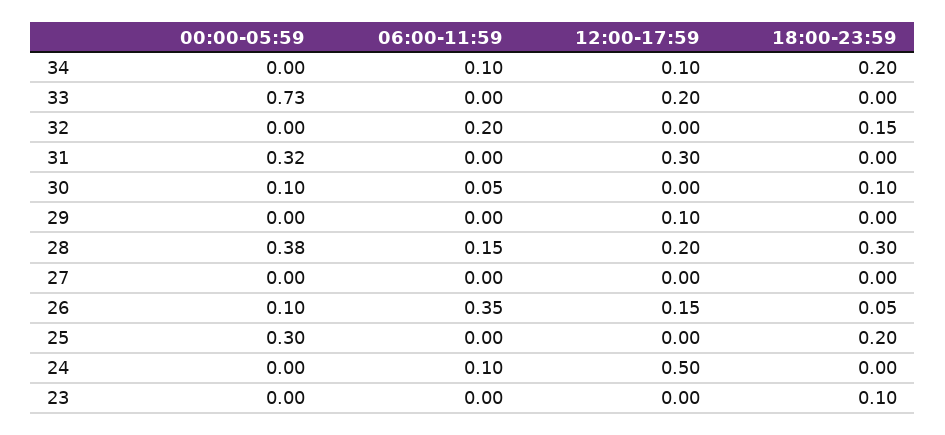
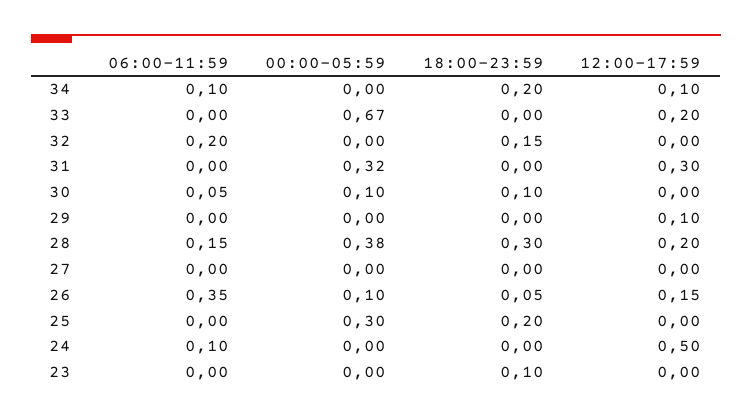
  {
    "00:00-05:59": {
      "34": 0,
-     "33": 0.73,
+     "33": 0.67,
      "32": 0,
      "31": 0.32,
      "30": 0.1,
      "29": 0,
      "28": 0.38,
      "27": 0,
      "26": 0.1,
      "25": 0.3,
      "24": 0,
      "23": 0
    },
    "06:00-11:59": {
      "34": 0.1,
      "33": 0,
      "32": 0.2,
      "31": 0,
      "30": 0.05,
      "29": 0,
      "28": 0.15,
      "27": 0,
      "26": 0.35,
      "25": 0,
      "24": 0.1,
      "23": 0
    },
    "12:00-17:59": {
      "34": 0.1,
      "33": 0.2,
      "32": 0,
      "31": 0.3,
      "30": 0,
      "29": 0.1,
      "28": 0.2,
      "27": 0,
      "26": 0.15,
      "25": 0,
      "24": 0.5,
      "23": 0
    },
    "18:00-23:59": {
      "34": 0.2,
      "33": 0,
      "32": 0.15,
      "31": 0,
      "30": 0.1,
      "29": 0,
      "28": 0.3,
      "27": 0,
      "26": 0.05,
      "25": 0.2,
      "24": 0,
      "23": 0.1
    }
  }

